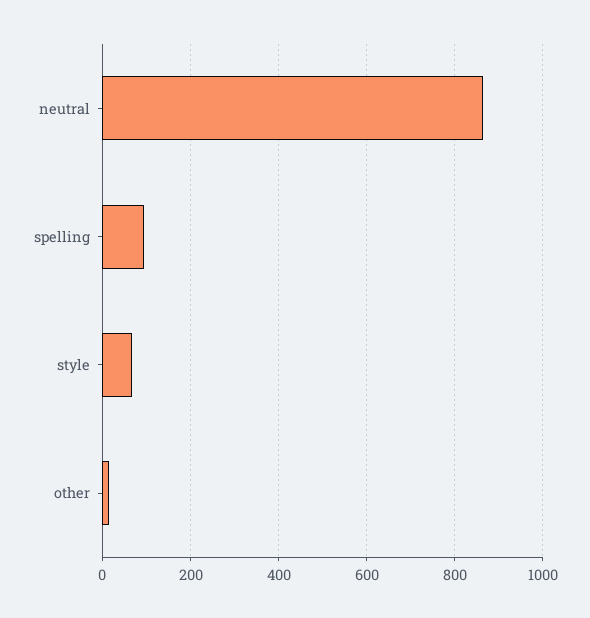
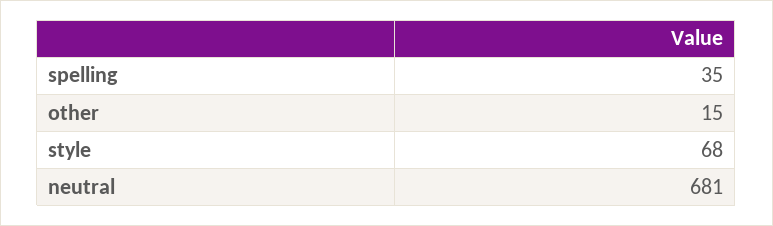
  {
-   "neutral": 860,
+   "neutral": 681,
-   "spelling": 100,
+   "spelling": 35,
    "style": 68,
    "other": 15
  }

